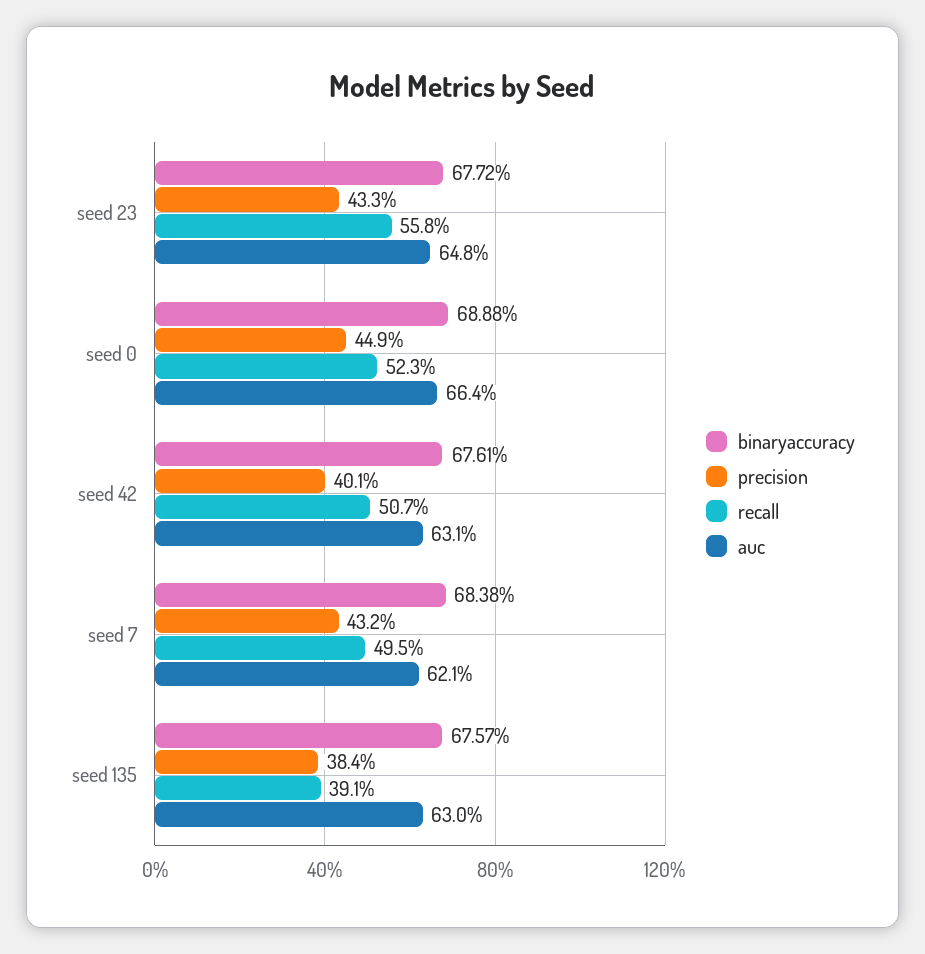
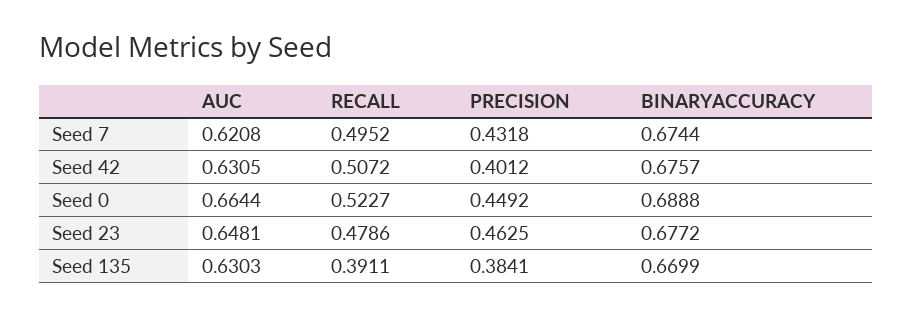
  {
    "binaryaccuracy": {
      "seed 23": 0.6772,
      "seed 0": 0.6888,
-     "seed 42": 0.6761,
+     "seed 42": 0.6757,
-     "seed 7": 0.6838,
+     "seed 7": 0.6744,
-     "seed 135": 0.6757
+     "seed 135": 0.6699
    },
    "precision": {
-     "seed 23": 0.433,
+     "seed 23": 0.4625,
      "seed 0": 0.4492,
      "seed 42": 0.4012,
      "seed 7": 0.4318,
      "seed 135": 0.3841
    },
    "recall": {
-     "seed 23": 0.558,
+     "seed 23": 0.4786,
      "seed 0": 0.5227,
      "seed 42": 0.5072,
      "seed 7": 0.4952,
      "seed 135": 0.3911
    },
    "auc": {
      "seed 23": 0.6481,
      "seed 0": 0.6644,
      "seed 42": 0.6305,
      "seed 7": 0.6208,
      "seed 135": 0.6303
    }
  }

